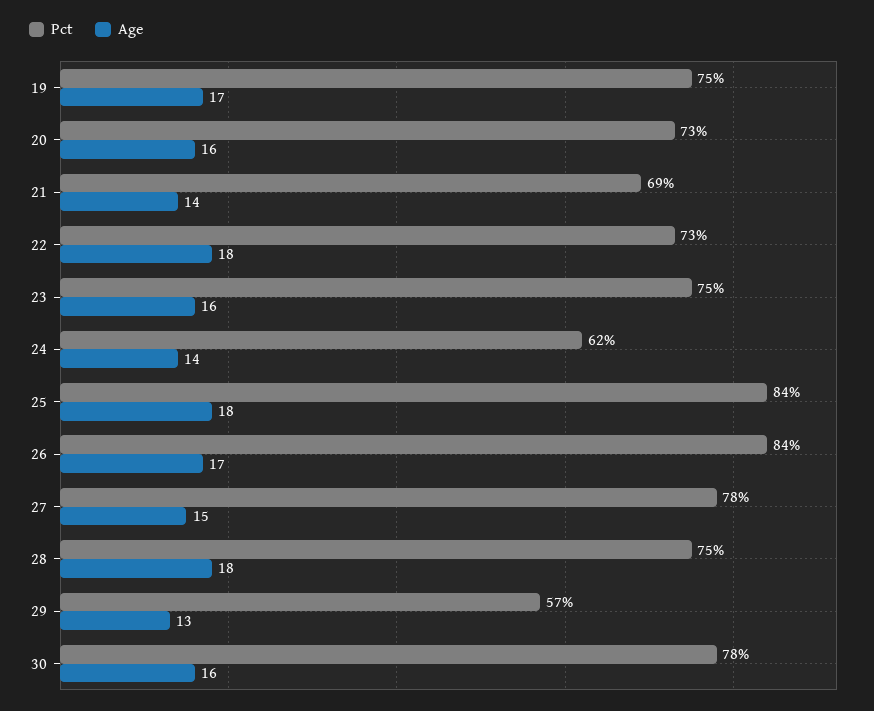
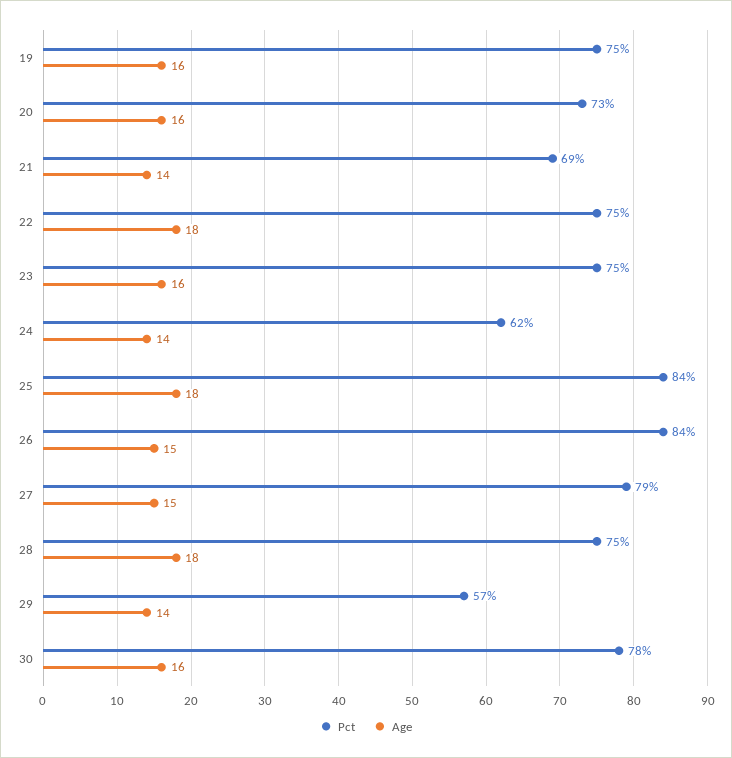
  {
    "Pct": {
      "19": 75,
      "20": 73,
      "21": 69,
-     "22": 73,
+     "22": 75,
      "23": 75,
      "24": 62,
      "25": 84,
      "26": 84,
-     "27": 78,
+     "27": 79,
      "28": 75,
      "29": 57,
      "30": 78
    },
    "Age": {
-     "19": 17,
+     "19": 16,
      "20": 16,
      "21": 14,
      "22": 18,
      "23": 16,
      "24": 14,
      "25": 18,
-     "26": 17,
+     "26": 15,
      "27": 15,
      "28": 18,
-     "29": 13,
+     "29": 14,
      "30": 16
    }
  }

